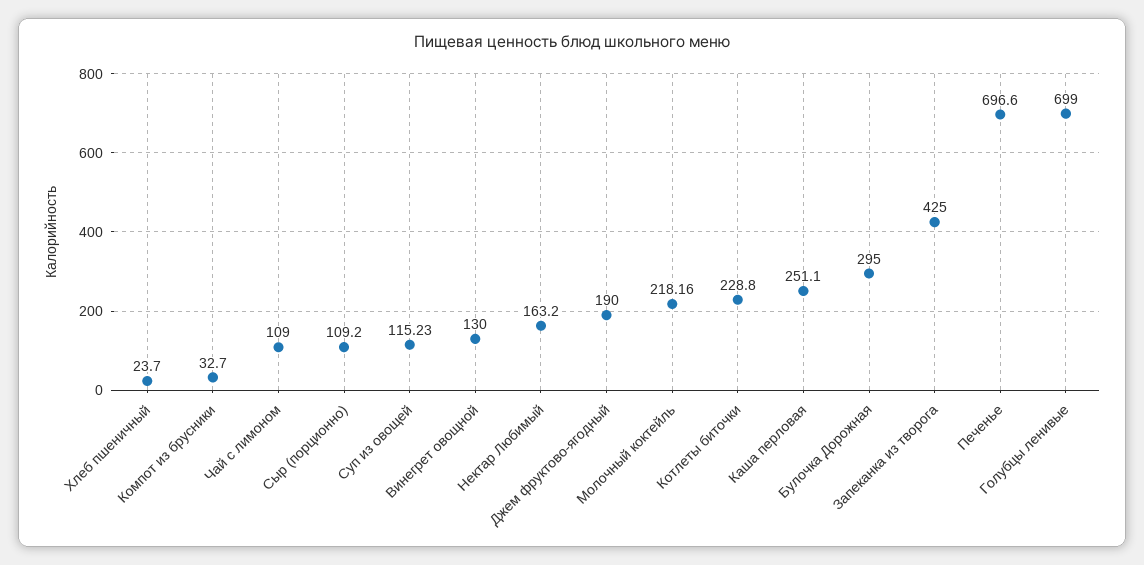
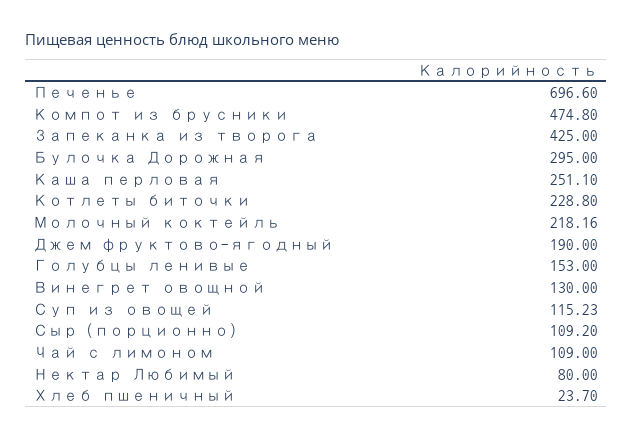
  {
    "Хлеб пшеничный": 23.7,
-   "Компот из брусники": 32.7,
+   "Компот из брусники": 474.8,
    "Чай с лимоном": 109,
    "Сыр (порционно)": 109.2,
    "Суп из овощей": 115.23,
    "Винегрет овощной": 130,
-   "Нектар Любимый": 163.2,
+   "Нектар Любимый": 80,
    "Джем фруктово-ягодный": 190,
    "Молочный коктейль": 218.16,
    "Котлеты биточки": 228.8,
    "Каша перловая": 251.1,
    "Булочка Дорожная": 295,
    "Запеканка из творога": 425,
    "Печенье": 696.6,
-   "Голубцы ленивые": 699
+   "Голубцы ленивые": 153
  }

